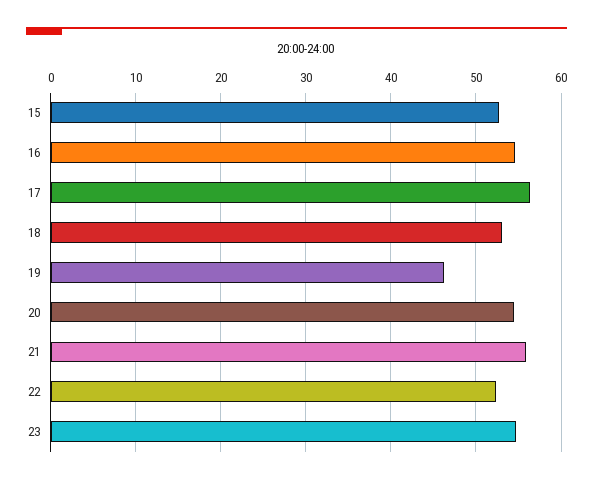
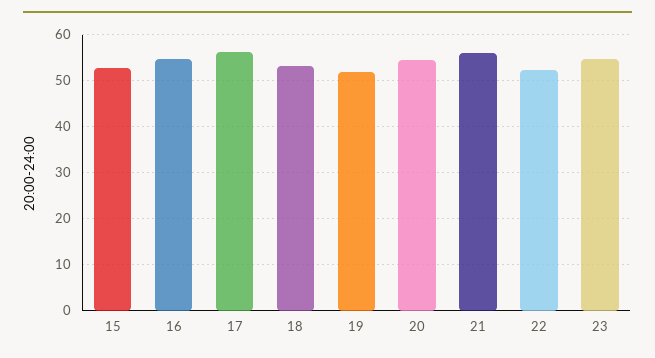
  {
    "15": 53,
    "16": 55,
    "17": 56,
    "18": 53,
-   "19": 46,
+   "19": 52,
    "20": 55,
    "21": 56,
    "22": 52,
    "23": 55
  }

